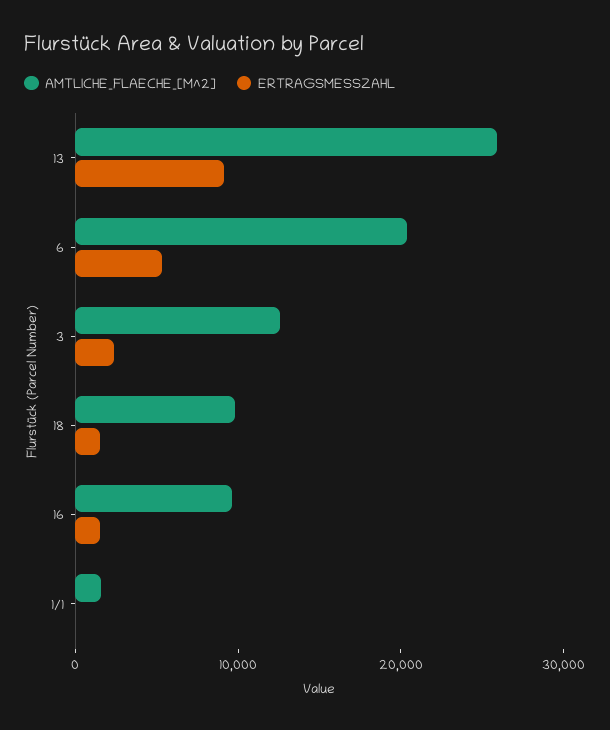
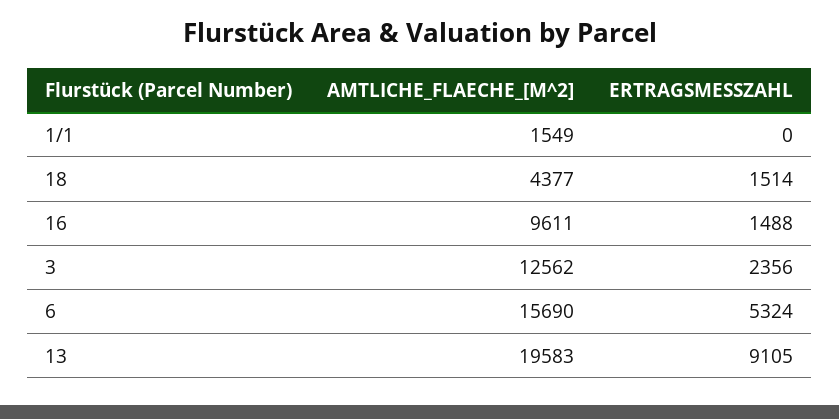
  {
    "AMTLICHE_FLAECHE_[M^2]": {
-     "13": 26000,
+     "13": 19583,
-     "6": 20000,
+     "6": 15690,
      "3": 12562,
-     "18": 10000,
+     "18": 4377,
      "16": 9611,
      "1/1": 1549
    },
    "ERTRAGSMESSZAHL": {
      "13": 9105,
      "6": 5324,
      "3": 2356,
      "18": 1514,
      "16": 1488,
      "1/1": 0
    }
  }

